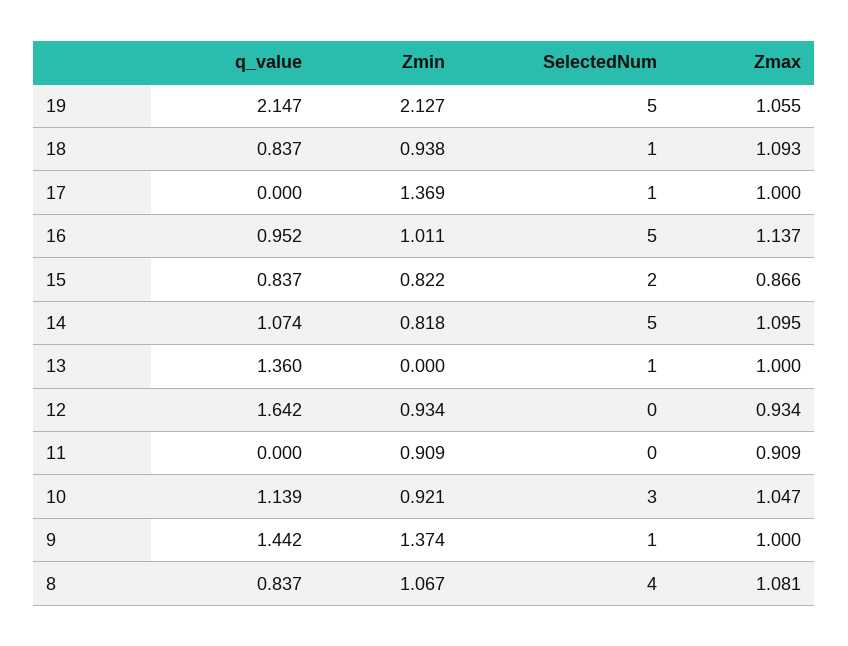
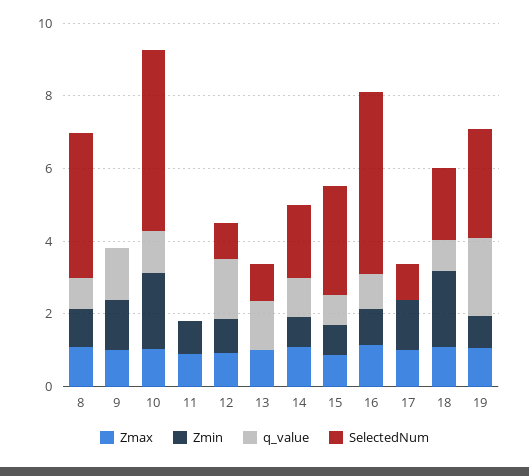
  {
    "q_value": {
      "19": 2.147,
      "18": 0.837,
      "17": 0,
      "16": 0.952,
      "15": 0.837,
      "14": 1.074,
      "13": 1.36,
      "12": 1.642,
      "11": 0,
      "10": 1.139,
      "9": 1.442,
      "8": 0.837
    },
    "Zmin": {
-     "19": 2.127,
+     "19": 1,
-     "18": 0.938,
+     "18": 2,
      "17": 1.369,
      "16": 1.011,
      "15": 0.822,
      "14": 0.818,
      "13": 0,
      "12": 0.934,
      "11": 0.909,
-     "10": 0.921,
+     "10": 2,
      "9": 1.374,
      "8": 1.067
    },
    "SelectedNum": {
-     "19": 5,
+     "19": 3,
-     "18": 1,
+     "18": 2,
      "17": 1,
      "16": 5,
-     "15": 2,
+     "15": 3,
-     "14": 5,
+     "14": 2,
      "13": 1,
-     "12": 0,
+     "12": 1,
      "11": 0,
-     "10": 3,
+     "10": 5,
-     "9": 1,
+     "9": 0,
      "8": 4
    },
    "Zmax": {
      "19": 1.055,
      "18": 1.093,
      "17": 1,
      "16": 1.137,
      "15": 0.866,
      "14": 1.095,
      "13": 1,
      "12": 0.934,
      "11": 0.909,
      "10": 1.047,
      "9": 1,
      "8": 1.081
    }
  }

